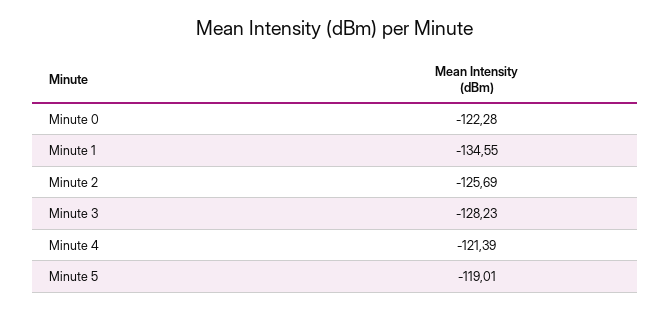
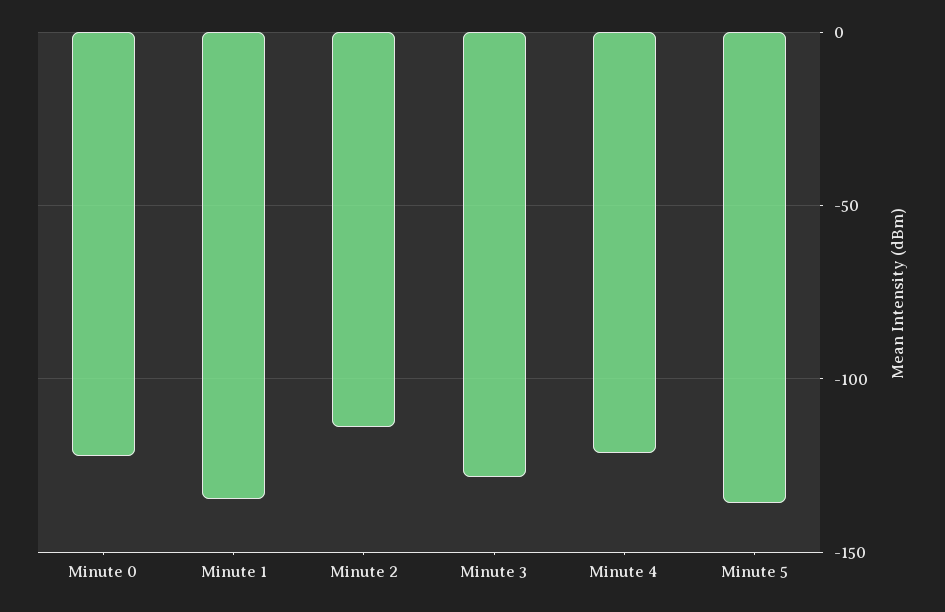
  {
    "Minute 0": -122.28,
    "Minute 1": -134.55,
-   "Minute 2": -125.69,
+   "Minute 2": -115,
    "Minute 3": -128.23,
    "Minute 4": -121.39,
-   "Minute 5": -119.01
+   "Minute 5": -135
  }

